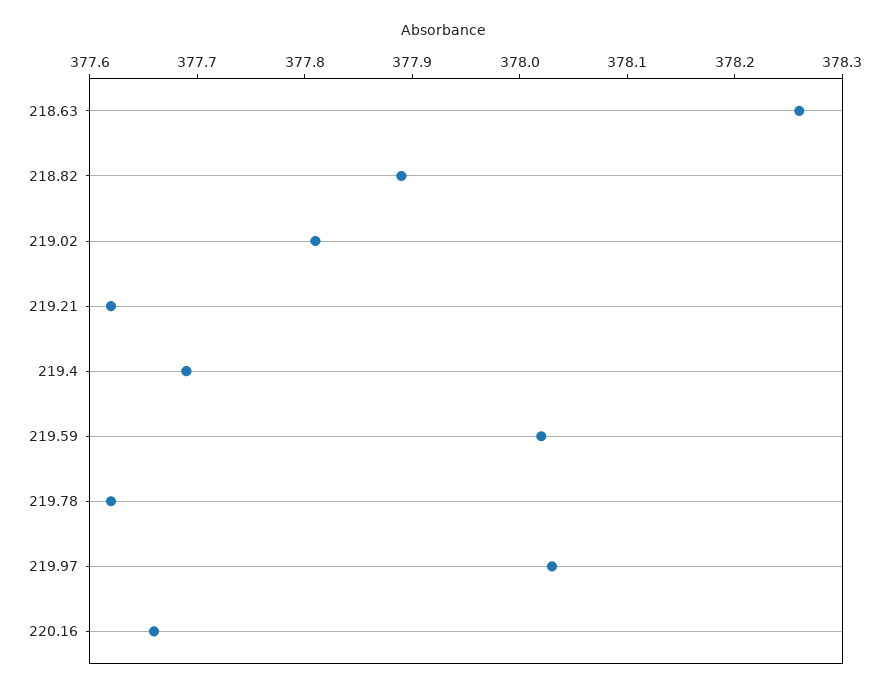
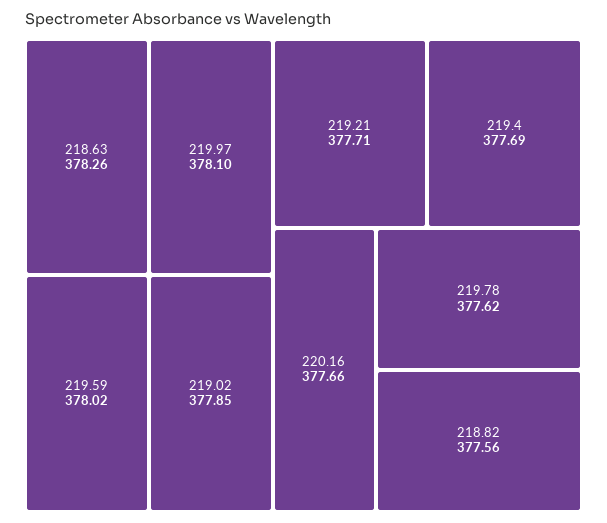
  {
    "218.63": 378.26,
-   "218.82": 377.89,
+   "218.82": 377.56,
-   "219.02": 377.81,
+   "219.02": 377.85,
-   "219.21": 377.62,
+   "219.21": 377.71,
    "219.4": 377.69,
    "219.59": 378.02,
    "219.78": 377.62,
-   "219.97": 378.03,
+   "219.97": 378.1,
    "220.16": 377.66
  }

